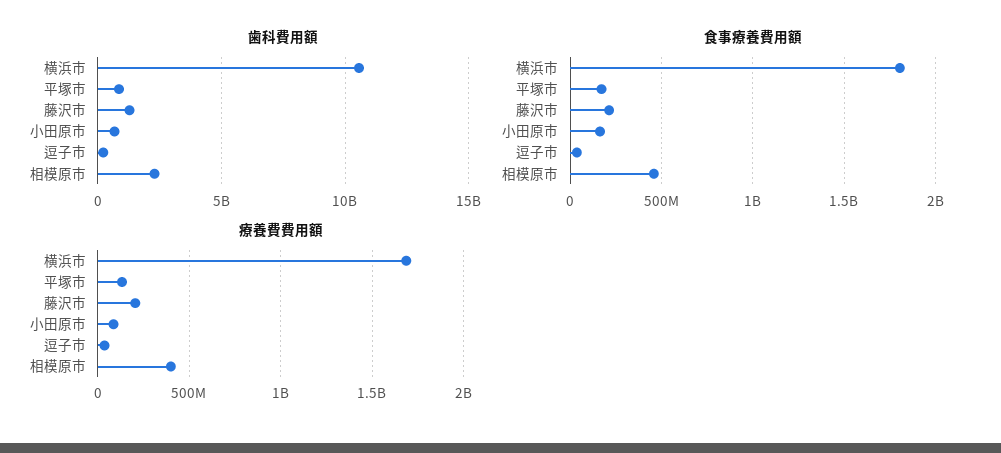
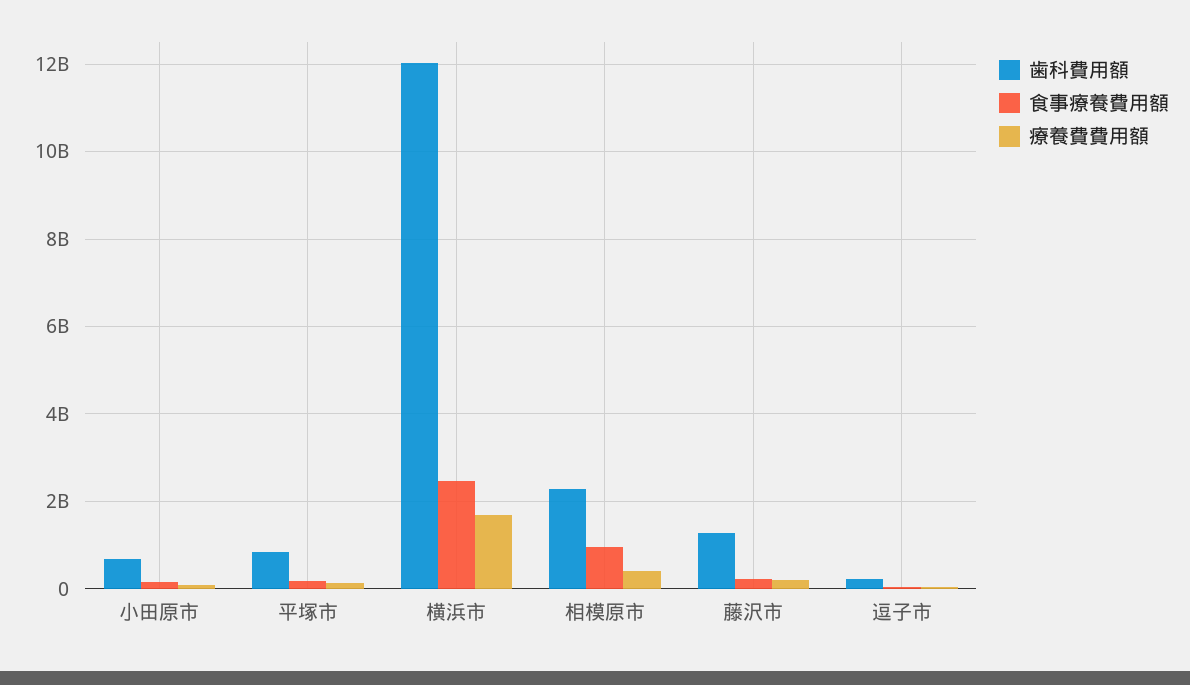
  {
    "歯科費用額": {
-     "横浜市": 10500000000,
+     "横浜市": 12000000000,
      "平塚市": 800000000,
      "藤沢市": 1200000000,
      "小田原市": 600000000,
      "逗子市": 200000000,
      "相模原市": 2200000000
    },
    "食事療養費用額": {
-     "横浜市": 1800000000,
+     "横浜市": 2400000000,
      "平塚市": 150000000,
      "藤沢市": 200000000,
      "小田原市": 150000000,
      "逗子市": 50000000,
-     "相模原市": 450000000
+     "相模原市": 1000000000
    },
    "療養費費用額": {
      "横浜市": 1700000000,
      "平塚市": 150000000,
      "藤沢市": 200000000,
      "小田原市": 100000000,
      "逗子市": 50000000,
      "相模原市": 400000000
    }
  }

